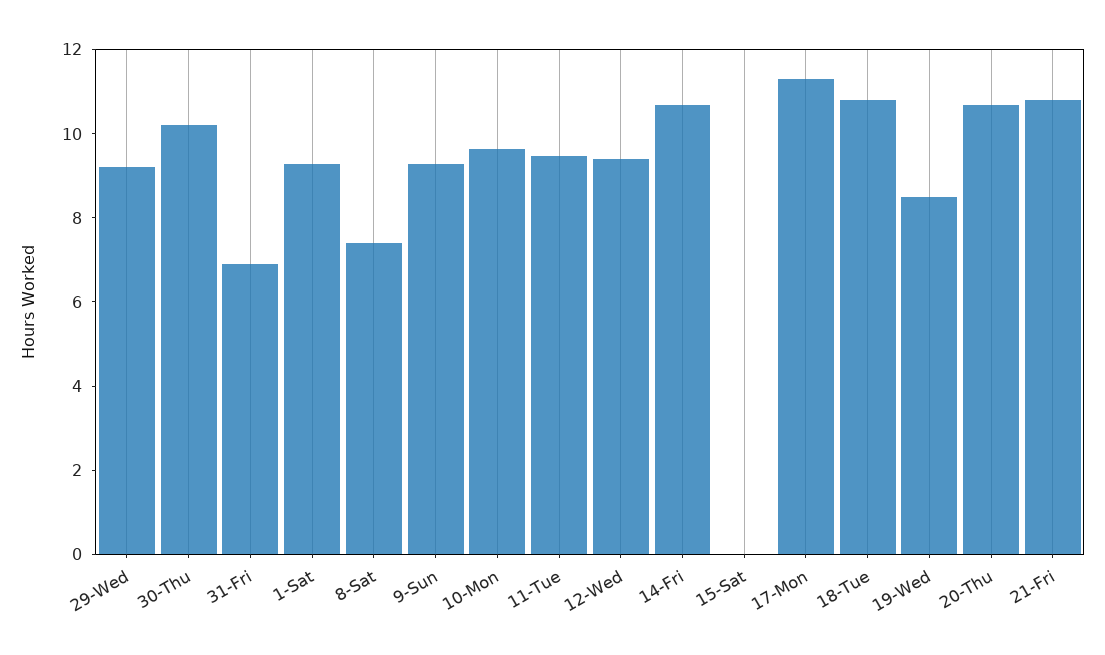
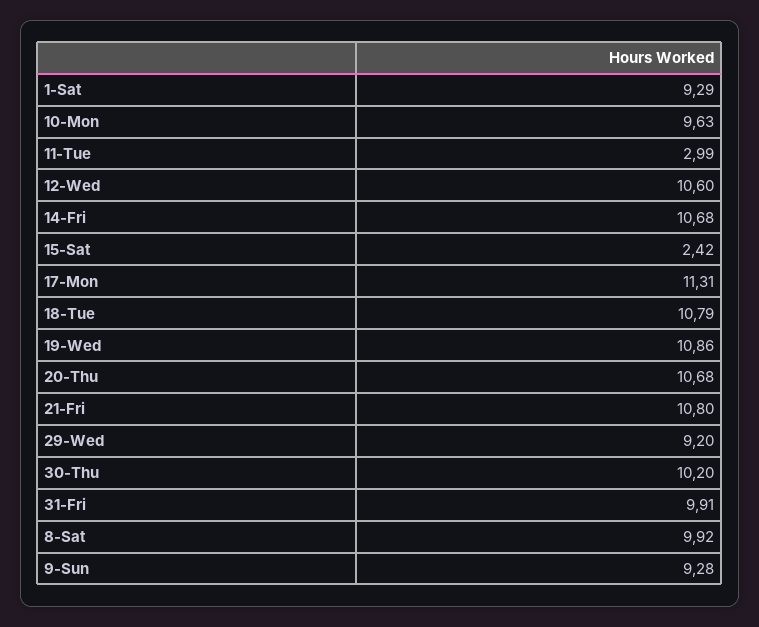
  {
    "29-Wed": 9.2,
    "30-Thu": 10.2,
-   "31-Fri": 7,
+   "31-Fri": 9.91,
    "1-Sat": 9.29,
-   "8-Sat": 7.5,
+   "8-Sat": 9.92,
    "9-Sun": 9.28,
    "10-Mon": 9.63,
-   "11-Tue": 9.5,
+   "11-Tue": 2.99,
-   "12-Wed": 9.5,
+   "12-Wed": 10.6,
    "14-Fri": 10.68,
-   "15-Sat": 0,
+   "15-Sat": 2.42,
    "17-Mon": 11.31,
    "18-Tue": 10.79,
-   "19-Wed": 8.5,
+   "19-Wed": 10.86,
    "20-Thu": 10.68,
    "21-Fri": 10.8
  }

